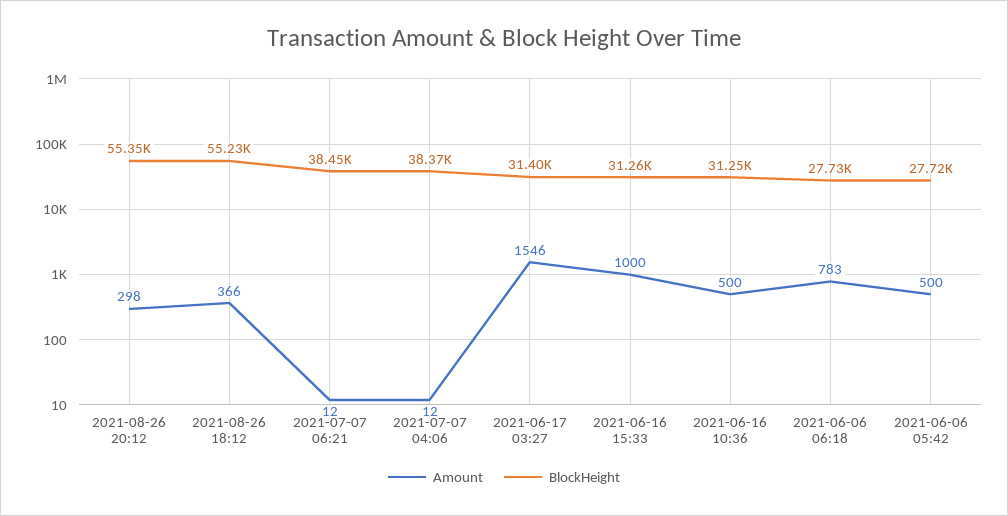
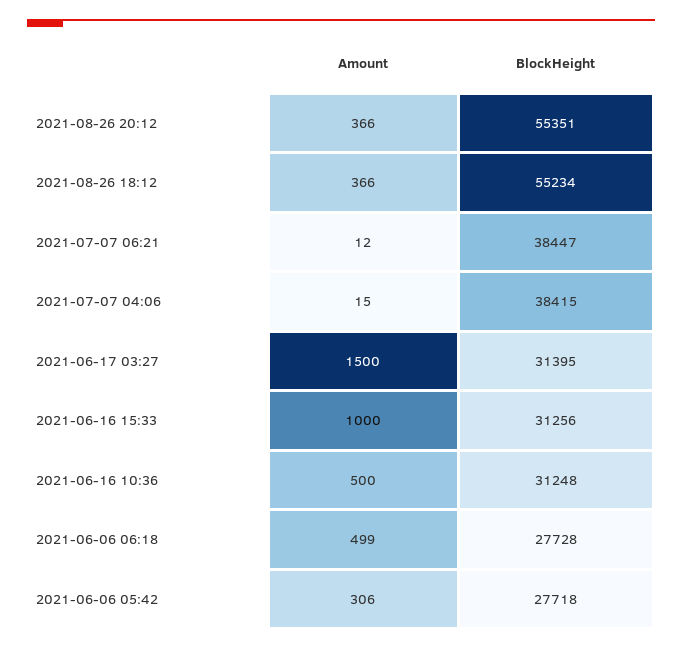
  {
    "Amount": {
-     "2021-08-26 20:12": 298,
+     "2021-08-26 20:12": 366,
      "2021-08-26 18:12": 366,
      "2021-07-07 06:21": 12,
-     "2021-07-07 04:06": 12,
+     "2021-07-07 04:06": 15,
-     "2021-06-17 03:27": 1546,
+     "2021-06-17 03:27": 1500,
      "2021-06-16 15:33": 1000,
      "2021-06-16 10:36": 500,
-     "2021-06-06 06:18": 783,
+     "2021-06-06 06:18": 499,
-     "2021-06-06 05:42": 500
+     "2021-06-06 05:42": 306
    },
    "BlockHeight": {
      "2021-08-26 20:12": 55351,
      "2021-08-26 18:12": 55234,
      "2021-07-07 06:21": 38447,
-     "2021-07-07 04:06": 38370,
+     "2021-07-07 04:06": 38415,
      "2021-06-17 03:27": 31395,
      "2021-06-16 15:33": 31256,
      "2021-06-16 10:36": 31248,
      "2021-06-06 06:18": 27728,
      "2021-06-06 05:42": 27718
    }
  }

